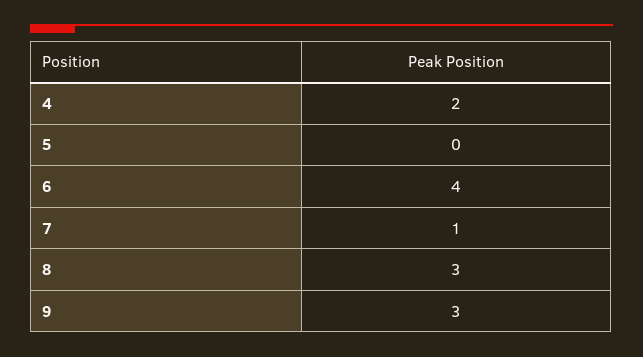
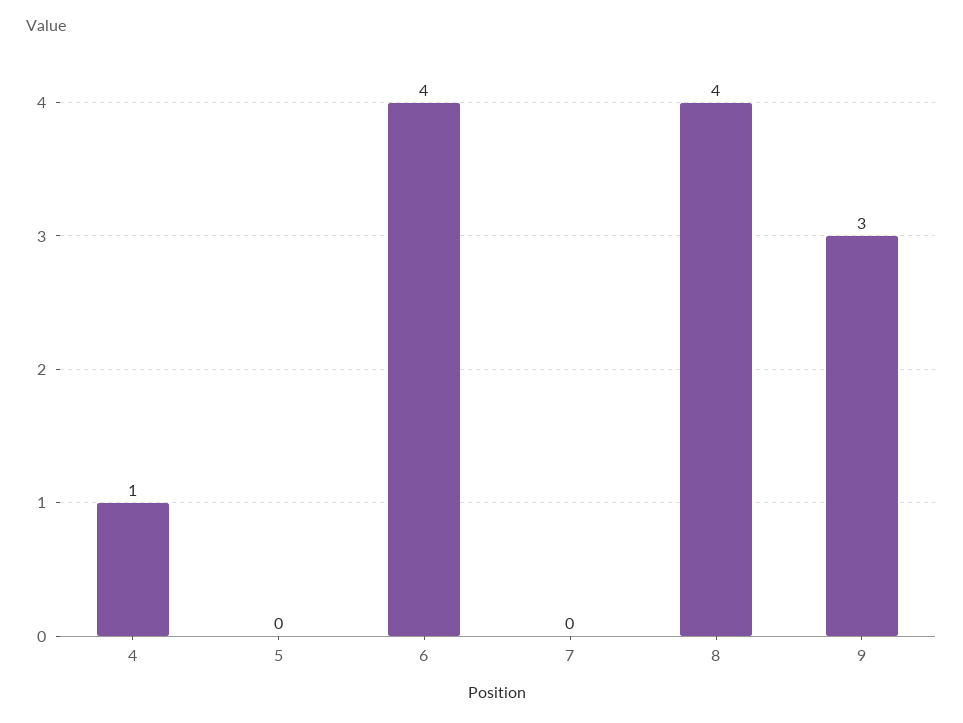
  {
-   "4": 2,
+   "4": 1,
    "5": 0,
    "6": 4,
-   "7": 1,
+   "7": 0,
-   "8": 3,
+   "8": 4,
    "9": 3
  }

